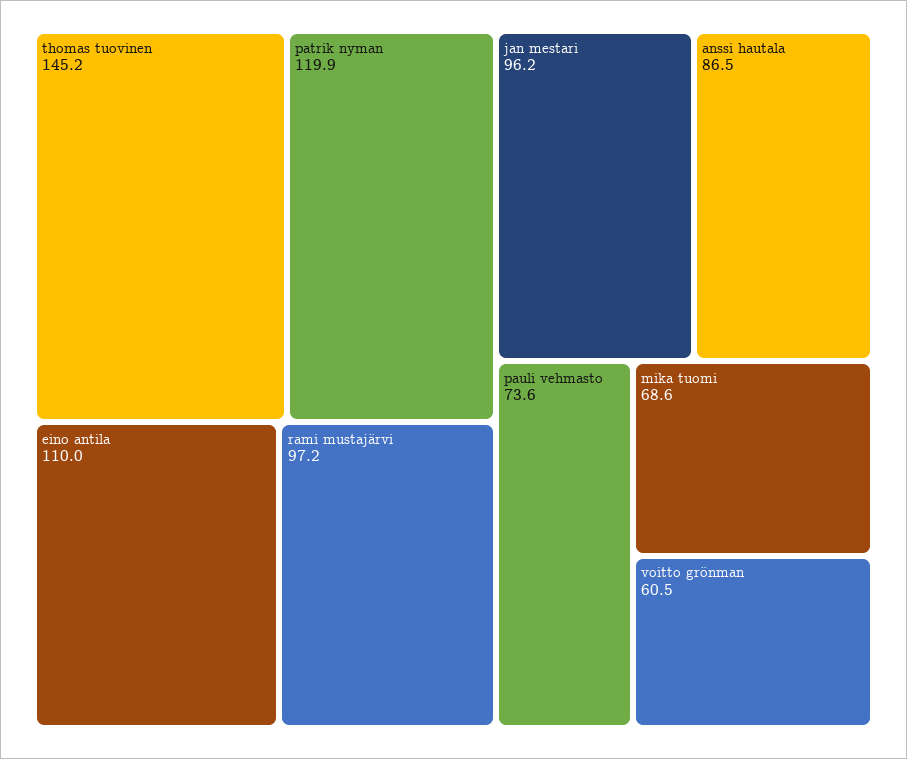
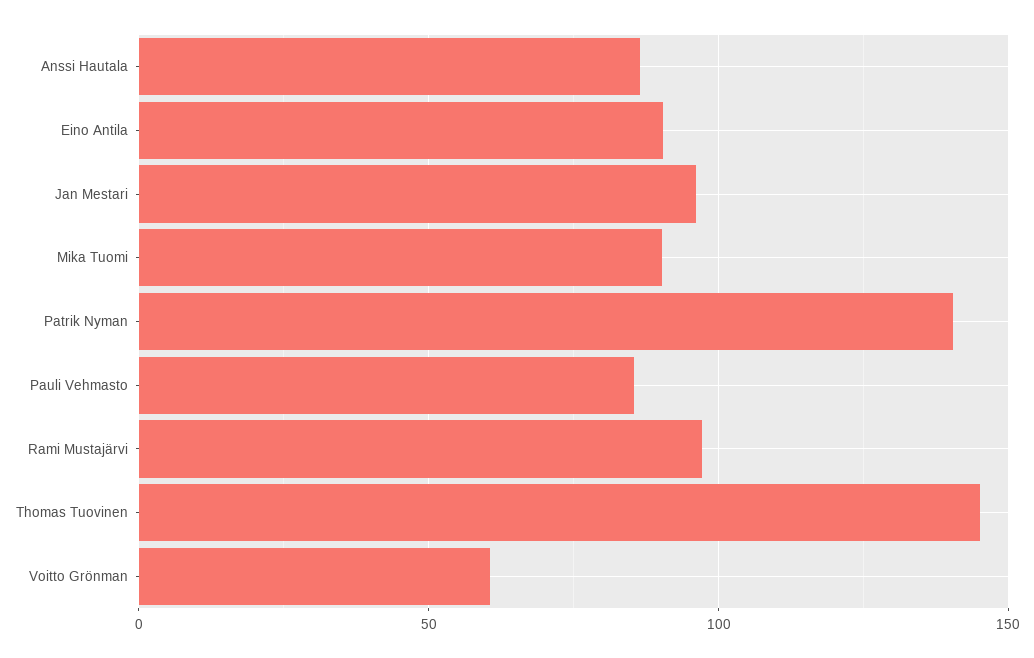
  {
    "thomas tuovinen": 145.2,
-   "patrik nyman": 119.9,
+   "patrik nyman": 140,
-   "eino antila": 110,
+   "eino antila": 90,
    "rami mustajärvi": 97.2,
    "jan mestari": 96.2,
    "anssi hautala": 86.5,
-   "pauli vehmasto": 73.6,
+   "pauli vehmasto": 85,
-   "mika tuomi": 68.6,
+   "mika tuomi": 90,
    "voitto grönman": 60.5
  }

